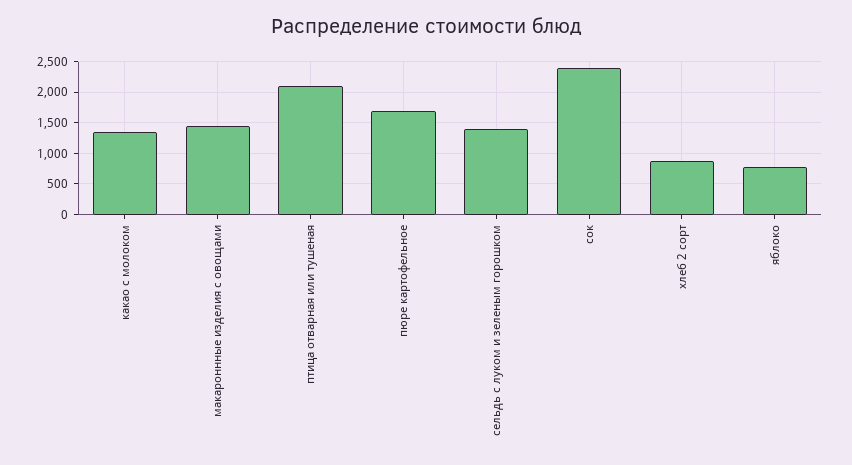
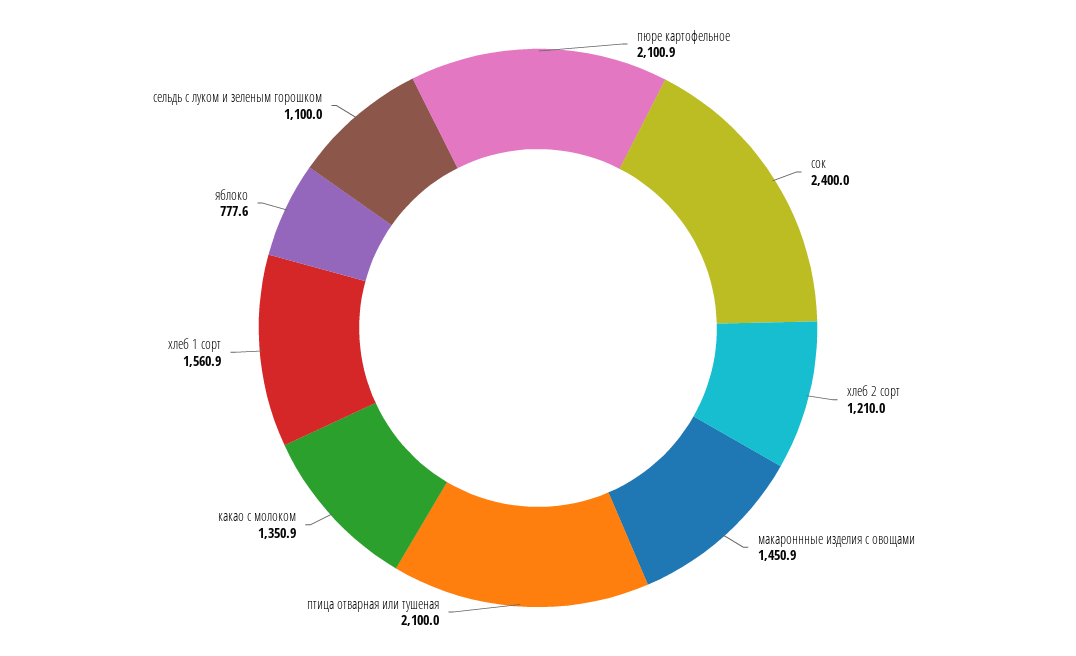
  {
    "какао с молоком": 1350.9,
    "макароннные изделия с овощами": 1450.9,
    "птица отварная или тушеная": 2100,
-   "пюре картофельное": 1700,
+   "пюре картофельное": 2100.9,
-   "сельдь с луком и зеленым горошком": 1400,
+   "сельдь с луком и зеленым горошком": 1100,
    "сок": 2400,
-   "хлеб 2 сорт": 900,
+   "хлеб 2 сорт": 1210,
-   "яблоко": 777.6
+   "яблоко": 777.6,
+   "хлеб 1 сорт": 1560.9
  }

